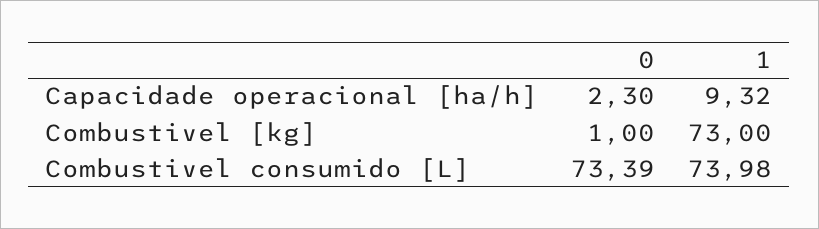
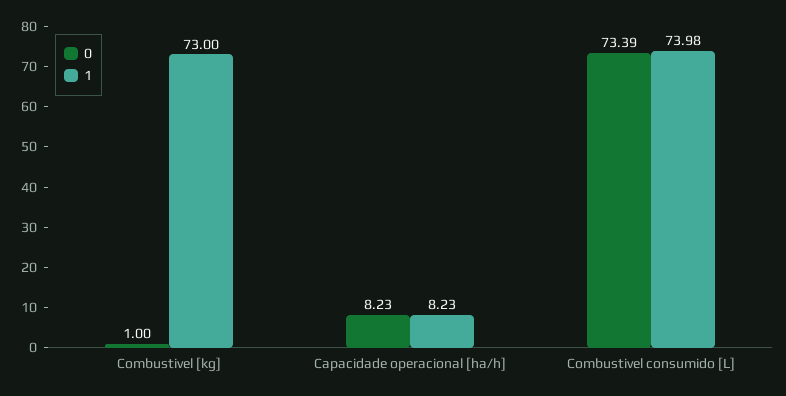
  {
    "0": {
-     "Capacidade operacional [ha/h]": 2.3,
+     "Capacidade operacional [ha/h]": 8.23,
      "Combustivel [kg]": 1,
      "Combustivel consumido [L]": 73.39
    },
    "1": {
-     "Capacidade operacional [ha/h]": 9.32,
+     "Capacidade operacional [ha/h]": 8.23,
      "Combustivel [kg]": 73,
      "Combustivel consumido [L]": 73.98
    }
  }

